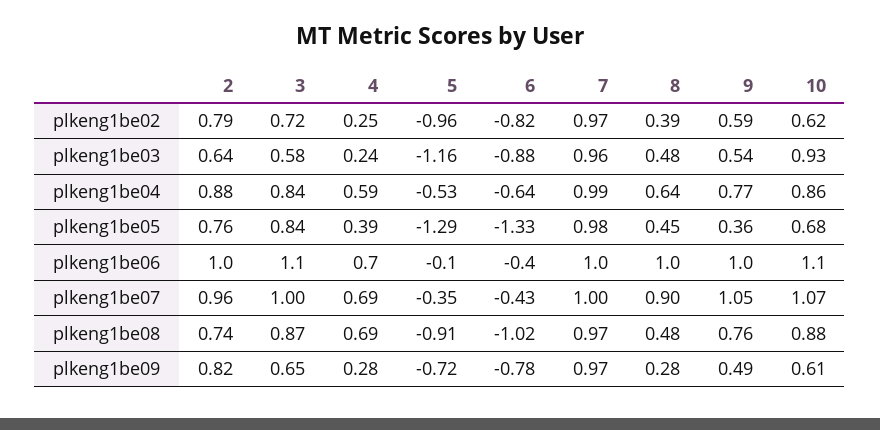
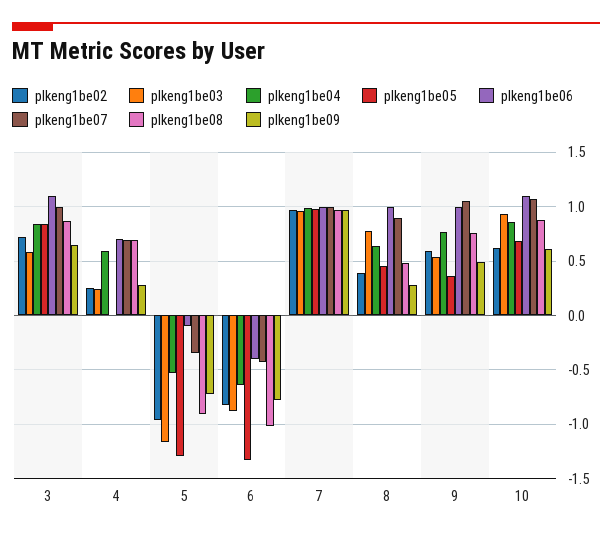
  {
    "plkeng1be02": {
-     "2": 0.79,
      "3": 0.72,
      "4": 0.25,
      "5": -0.96,
      "6": -0.82,
      "7": 0.97,
      "8": 0.39,
      "9": 0.59,
      "10": 0.62
    },
    "plkeng1be03": {
-     "2": 0.64,
      "3": 0.58,
      "4": 0.24,
      "5": -1.16,
      "6": -0.88,
      "7": 0.96,
-     "8": 0.48,
+     "8": 0.8,
      "9": 0.54,
      "10": 0.93
    },
    "plkeng1be04": {
-     "2": 0.88,
      "3": 0.84,
      "4": 0.59,
      "5": -0.53,
      "6": -0.64,
      "7": 0.99,
      "8": 0.64,
      "9": 0.77,
      "10": 0.86
    },
    "plkeng1be05": {
-     "2": 0.76,
      "3": 0.84,
-     "4": 0.39,
+     "4": 0,
      "5": -1.29,
      "6": -1.33,
      "7": 0.98,
      "8": 0.45,
      "9": 0.36,
      "10": 0.68
    },
    "plkeng1be06": {
-     "2": 1,
      "3": 1.1,
      "4": 0.7,
      "5": -0.1,
      "6": -0.4,
      "7": 1,
      "8": 1,
      "9": 1,
      "10": 1.1
    },
    "plkeng1be07": {
-     "2": 0.96,
      "3": 1,
      "4": 0.69,
      "5": -0.35,
      "6": -0.43,
      "7": 1,
      "8": 0.9,
      "9": 1.05,
      "10": 1.07
    },
    "plkeng1be08": {
-     "2": 0.74,
      "3": 0.87,
      "4": 0.69,
      "5": -0.91,
      "6": -1.02,
      "7": 0.97,
      "8": 0.48,
      "9": 0.76,
      "10": 0.88
    },
    "plkeng1be09": {
-     "2": 0.82,
      "3": 0.65,
      "4": 0.28,
      "5": -0.72,
      "6": -0.78,
      "7": 0.97,
      "8": 0.28,
      "9": 0.49,
      "10": 0.61
    }
  }

